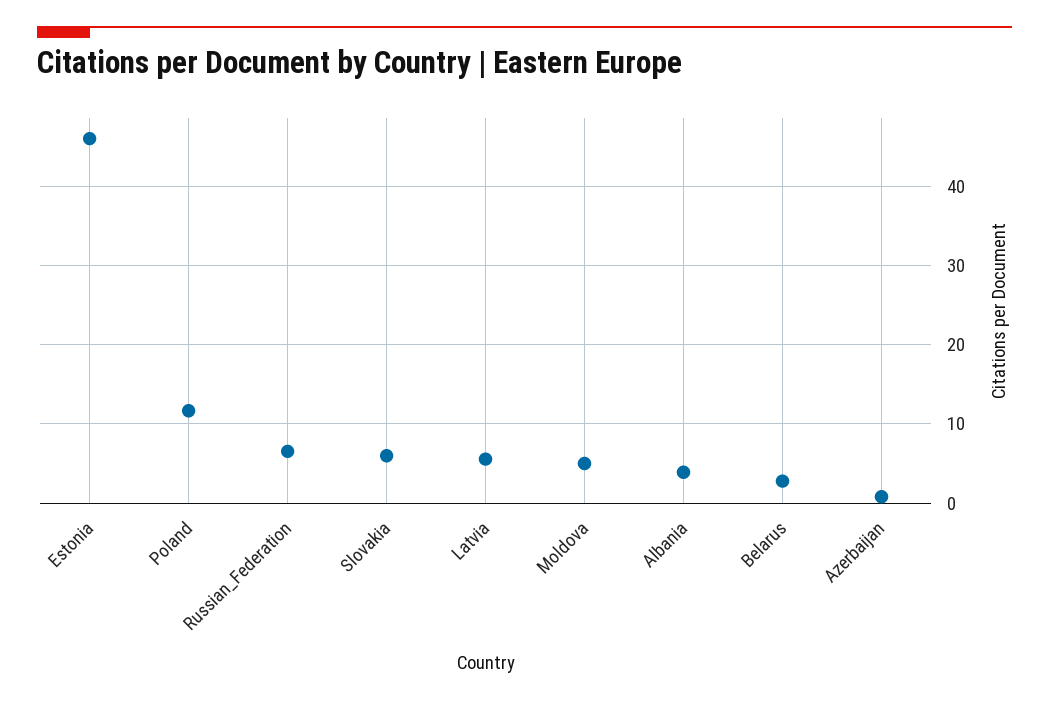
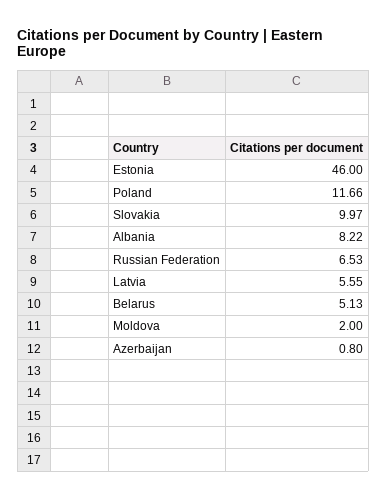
  {
    "Estonia": 46,
    "Poland": 11.66,
    "Russian_Federation": 6.53,
-   "Slovakia": 6,
+   "Slovakia": 9.97,
    "Latvia": 5.55,
-   "Moldova": 5,
+   "Moldova": 2,
-   "Albania": 4,
+   "Albania": 8.22,
-   "Belarus": 3,
+   "Belarus": 5.13,
    "Azerbaijan": 0.8
  }

